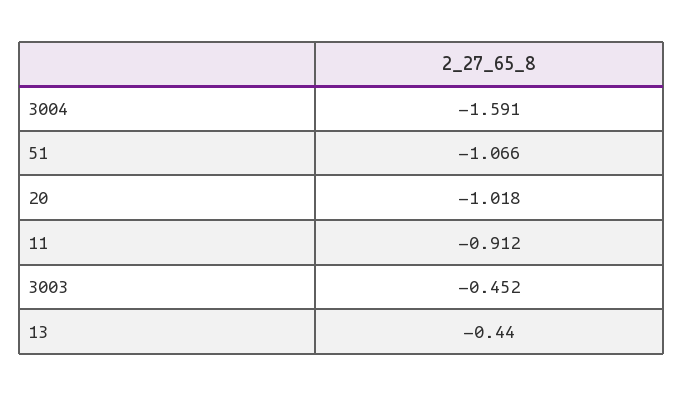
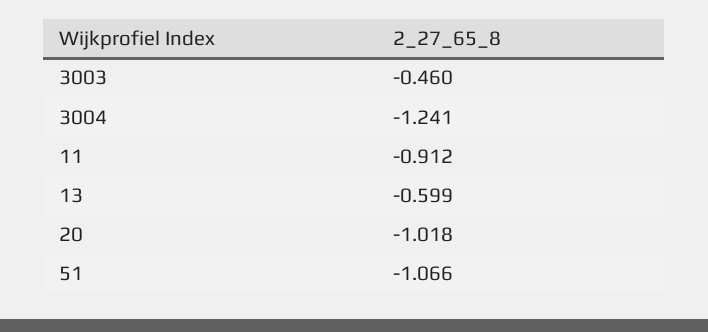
  {
-   "3004": -1.591,
+   "3004": -1.241,
    "51": -1.066,
    "20": -1.018,
    "11": -0.912,
-   "3003": -0.452,
+   "3003": -0.46,
-   "13": -0.44
+   "13": -0.599
  }

